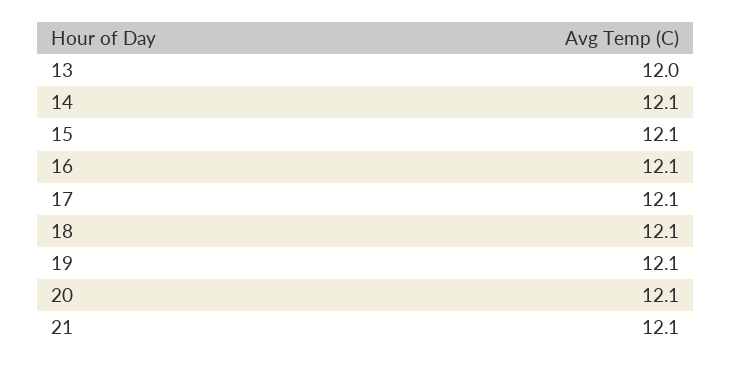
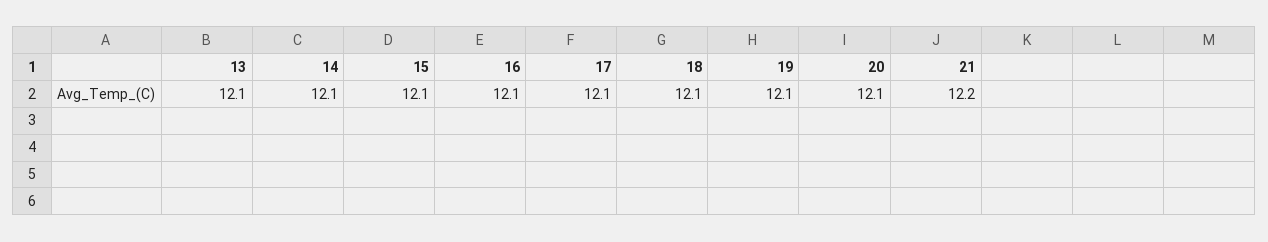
  {
-   "13": 12,
+   "13": 12.1,
    "14": 12.1,
    "15": 12.1,
    "16": 12.1,
    "17": 12.1,
    "18": 12.1,
    "19": 12.1,
    "20": 12.1,
-   "21": 12.1
+   "21": 12.2
  }

